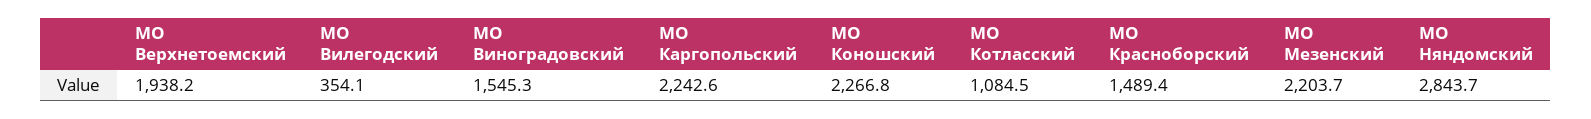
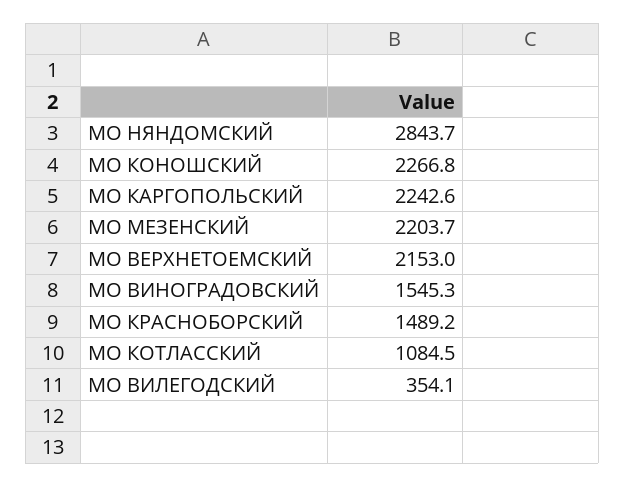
  {
-   "МО Верхнетоемский": 1938.2,
+   "МО Верхнетоемский": 2153,
    "МО Вилегодский": 354.1,
    "МО Виноградовский": 1545.3,
    "МО Каргопольский": 2242.6,
    "МО Коношский": 2266.8,
    "МО Котласский": 1084.5,
-   "МО Красноборский": 1489.4,
+   "МО Красноборский": 1489.2,
    "МО Мезенский": 2203.7,
    "МО Няндомский": 2843.7
  }

